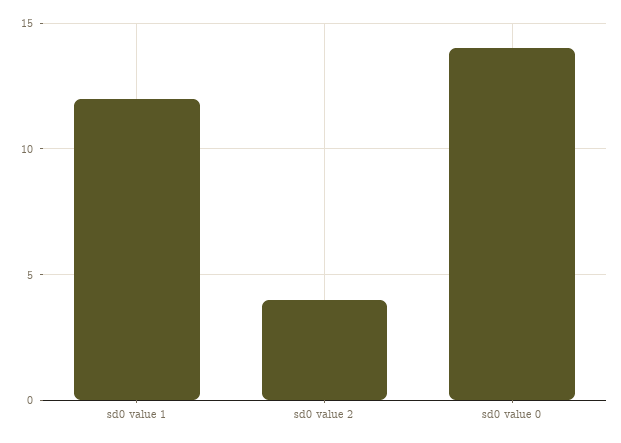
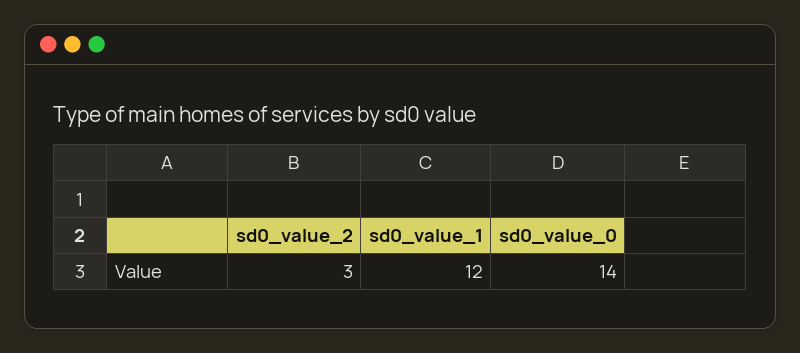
  {
    "sd0 value 1": 12,
-   "sd0 value 2": 4,
+   "sd0 value 2": 3,
    "sd0 value 0": 14
  }

